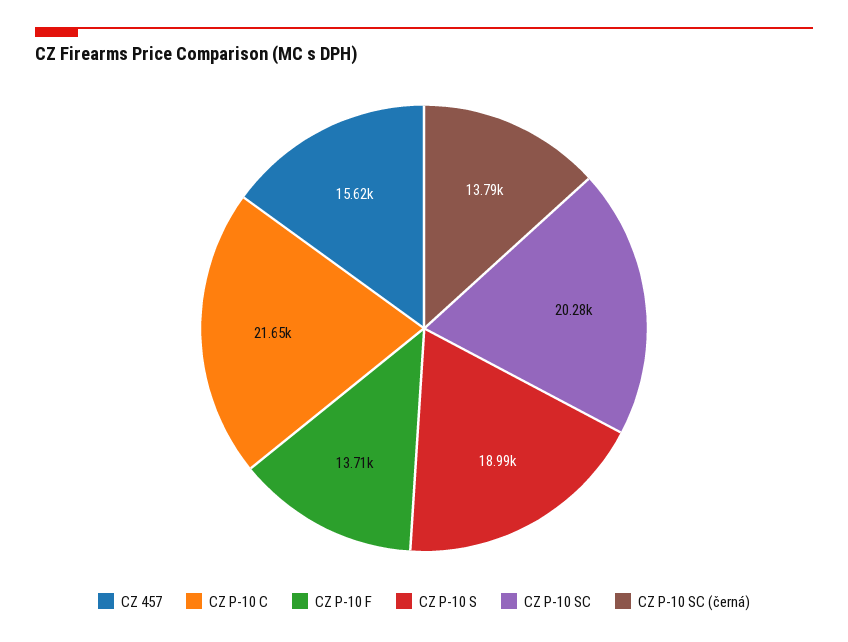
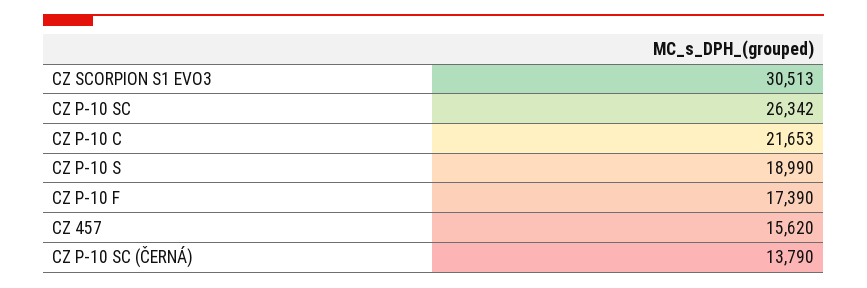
  {
    "CZ 457": 15620,
    "CZ P-10 C": 21653,
-   "CZ P-10 F": 13710,
+   "CZ P-10 F": 17390,
    "CZ P-10 S": 18990,
-   "CZ P-10 SC": 20280,
+   "CZ P-10 SC": 26342,
-   "CZ P-10 SC (černá)": 13790
+   "CZ P-10 SC (černá)": 13790,
+   "CZ SCORPION S1 EVO3": 30513
  }

